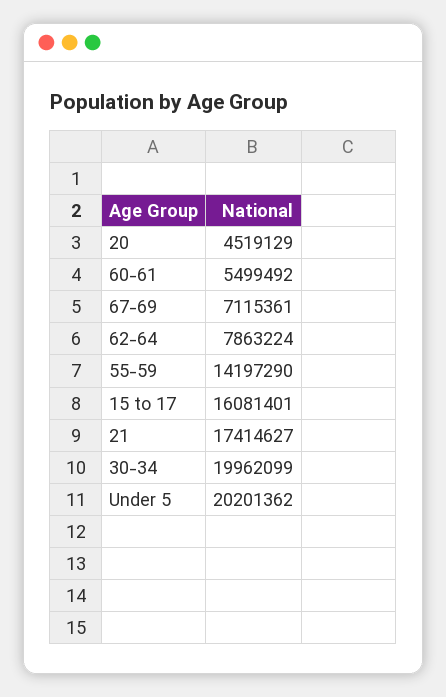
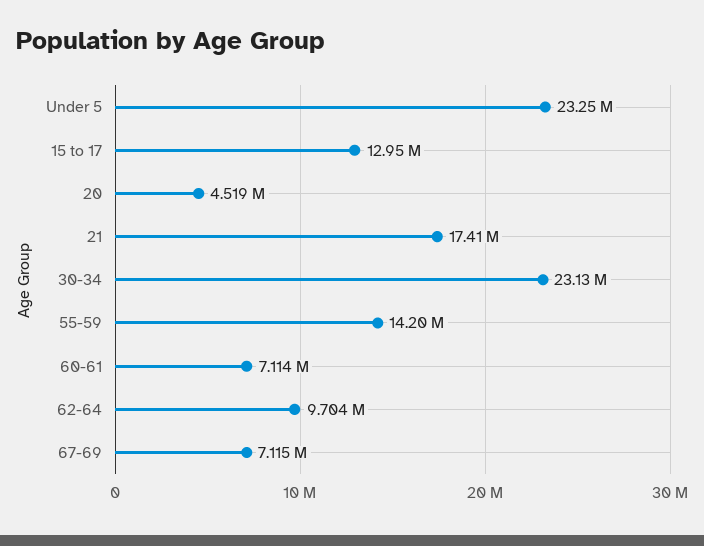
  {
    "20": 4519129,
-   "60-61": 5499492,
+   "60-61": 7114000,
    "67-69": 7115361,
-   "62-64": 7863224,
+   "62-64": 9704000,
    "55-59": 14197290,
-   "15 to 17": 16081401,
+   "15 to 17": 12950000,
    "21": 17414627,
-   "30-34": 19962099,
+   "30-34": 23130000,
-   "Under 5": 20201362
+   "Under 5": 23250000
  }

